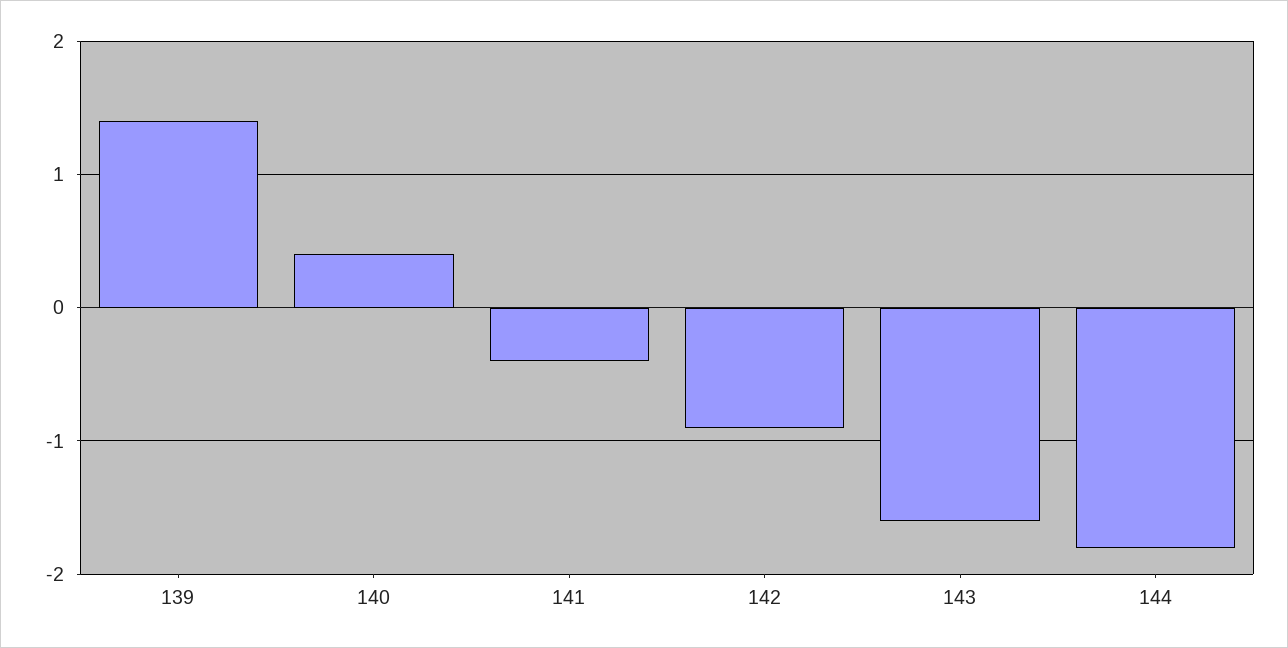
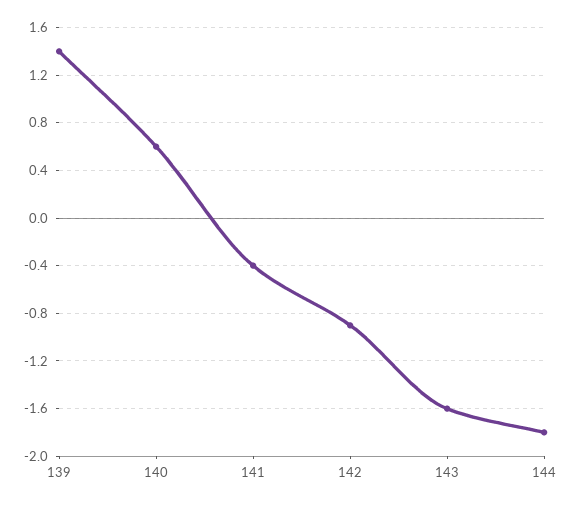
  {
    "139": 1.4,
-   "140": 0.4,
+   "140": 0.6,
    "141": -0.4,
    "142": -0.9,
    "143": -1.6,
    "144": -1.8
  }

